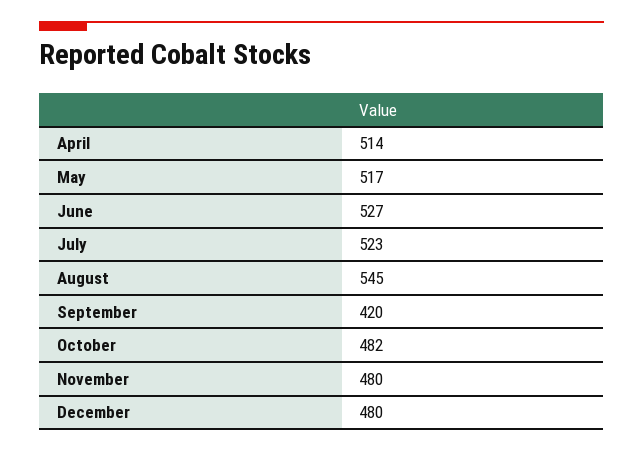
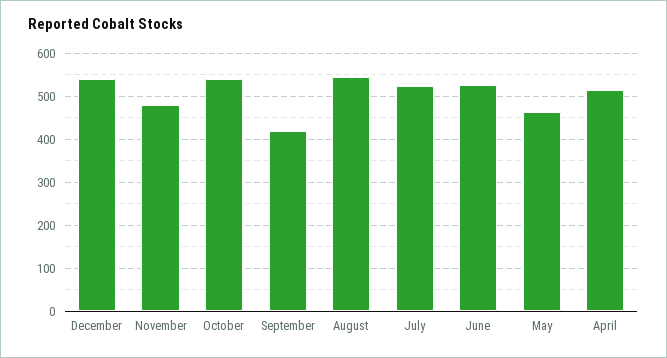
  {
    "April": 514,
-   "May": 517,
+   "May": 460,
    "June": 527,
    "July": 523,
    "August": 545,
    "September": 420,
-   "October": 482,
+   "October": 540,
    "November": 480,
-   "December": 480
+   "December": 540
  }

